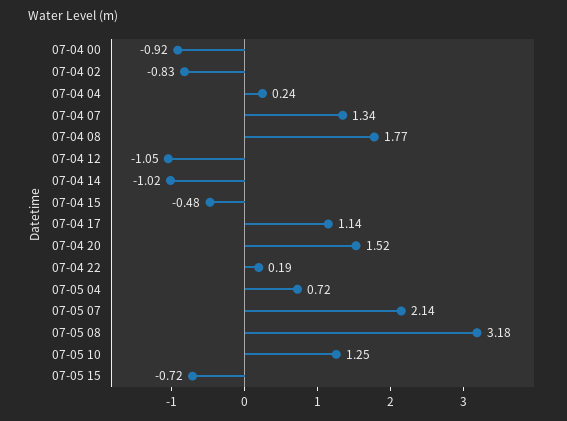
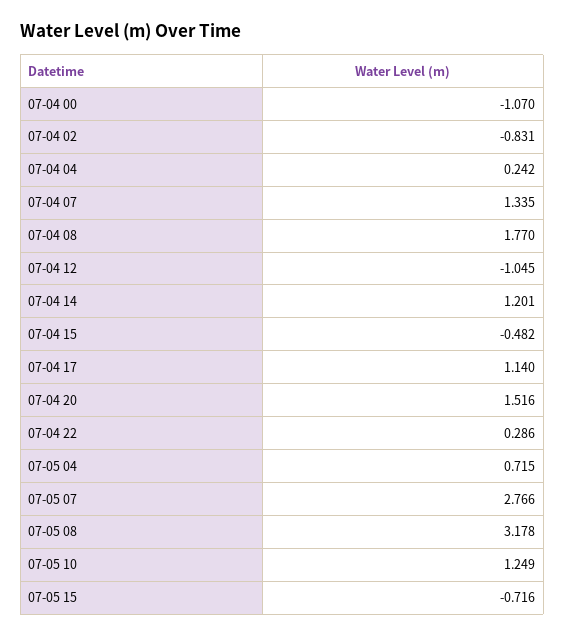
  {
-   "07-04 00": -0.92,
+   "07-04 00": -1.07,
    "07-04 02": -0.831,
    "07-04 04": 0.242,
    "07-04 07": 1.335,
    "07-04 08": 1.77,
    "07-04 12": -1.045,
-   "07-04 14": -1.02,
+   "07-04 14": 1.201,
    "07-04 15": -0.482,
    "07-04 17": 1.14,
    "07-04 20": 1.516,
-   "07-04 22": 0.19,
+   "07-04 22": 0.286,
    "07-05 04": 0.715,
-   "07-05 07": 2.14,
+   "07-05 07": 2.766,
    "07-05 08": 3.178,
    "07-05 10": 1.249,
    "07-05 15": -0.716
  }

